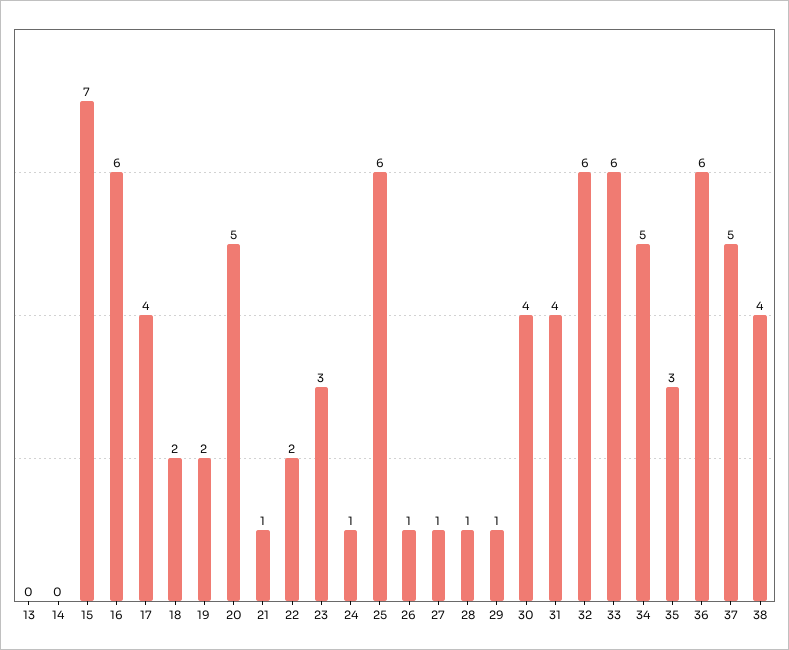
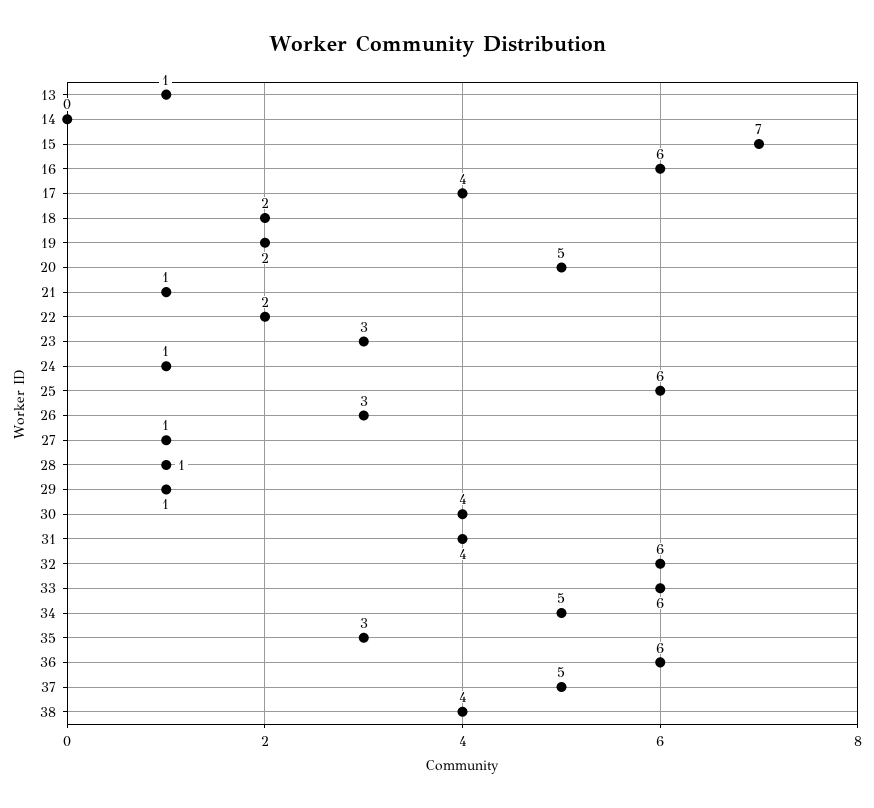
  {
-   "13": 0,
+   "13": 1,
    "14": 0,
    "15": 7,
    "16": 6,
    "17": 4,
    "18": 2,
    "19": 2,
    "20": 5,
    "21": 1,
    "22": 2,
    "23": 3,
    "24": 1,
    "25": 6,
-   "26": 1,
+   "26": 3,
    "27": 1,
    "28": 1,
    "29": 1,
    "30": 4,
    "31": 4,
    "32": 6,
    "33": 6,
    "34": 5,
    "35": 3,
    "36": 6,
    "37": 5,
    "38": 4
  }

